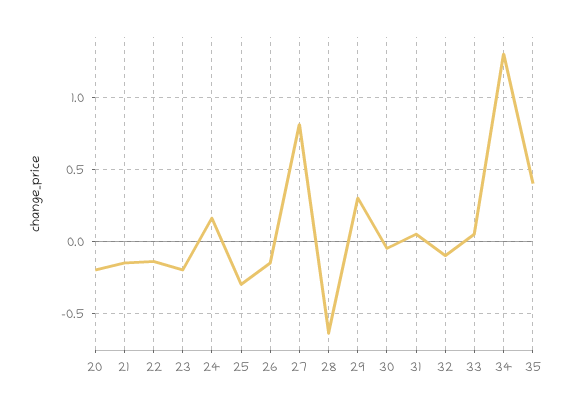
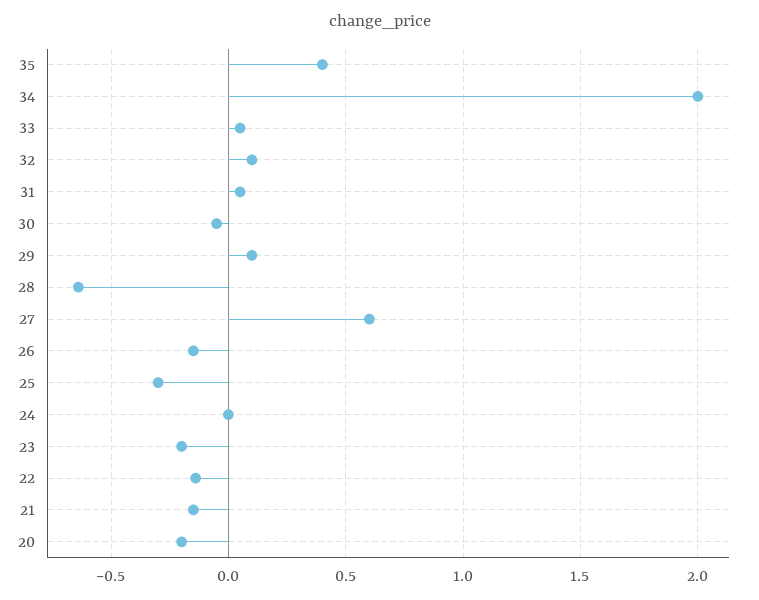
  {
    "20": -0.2,
    "21": -0.15,
    "22": -0.15,
    "23": -0.2,
-   "24": 0.15,
+   "24": 0,
    "25": -0.3,
    "26": -0.15,
-   "27": 0.8,
+   "27": 0.6,
    "28": -0.65,
-   "29": 0.3,
+   "29": 0.1,
    "30": -0.05,
    "31": 0.05,
-   "32": -0.1,
+   "32": 0.1,
    "33": 0.05,
-   "34": 1.3,
+   "34": 2,
    "35": 0.4
  }

